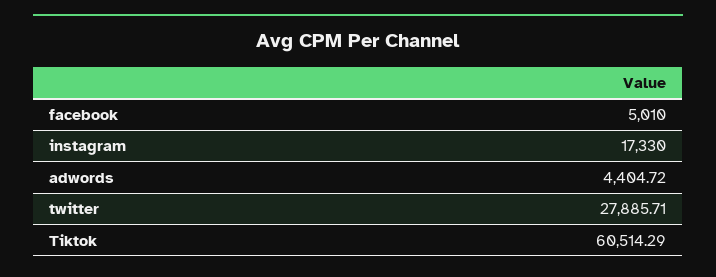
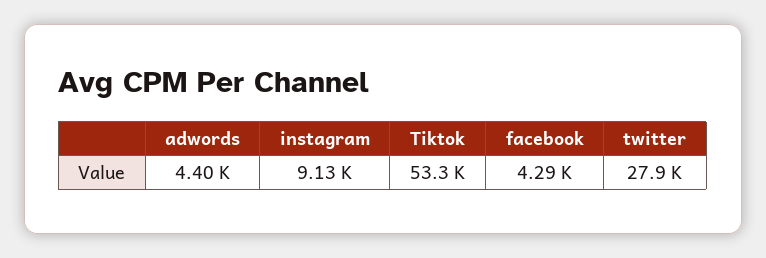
  {
-   "facebook": 5010,
+   "facebook": 4290,
-   "instagram": 17330,
+   "instagram": 9130,
    "adwords": 4404.72,
    "twitter": 27885.71,
-   "Tiktok": 60514.29
+   "Tiktok": 53300
  }

